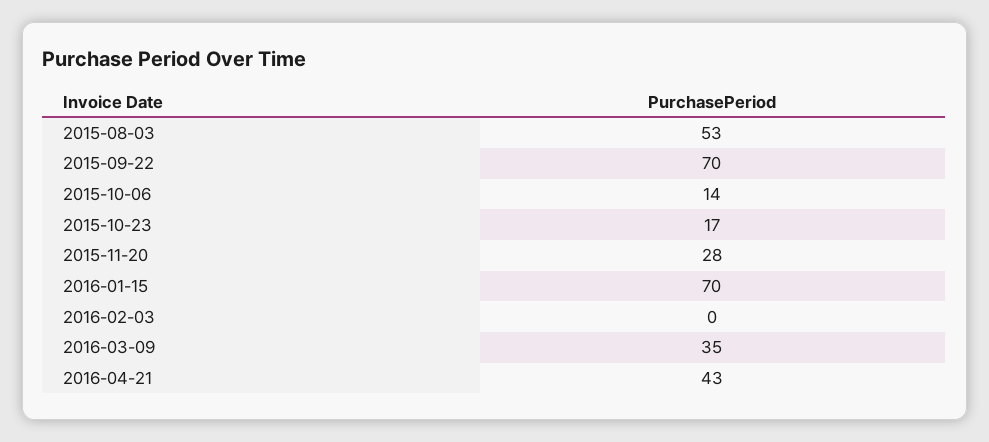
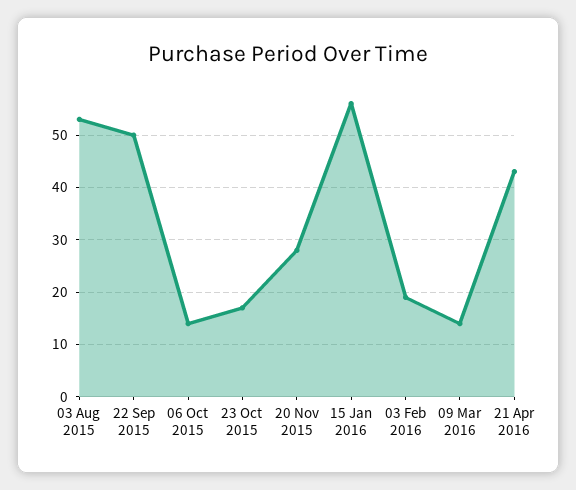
  {
    "2015-08-03": 53,
-   "2015-09-22": 70,
+   "2015-09-22": 50,
    "2015-10-06": 14,
    "2015-10-23": 17,
    "2015-11-20": 28,
-   "2016-01-15": 70,
+   "2016-01-15": 55,
-   "2016-02-03": 0,
+   "2016-02-03": 20,
-   "2016-03-09": 35,
+   "2016-03-09": 15,
    "2016-04-21": 43
  }

